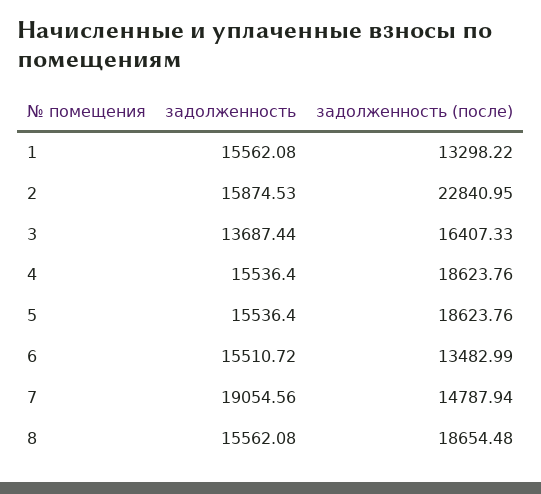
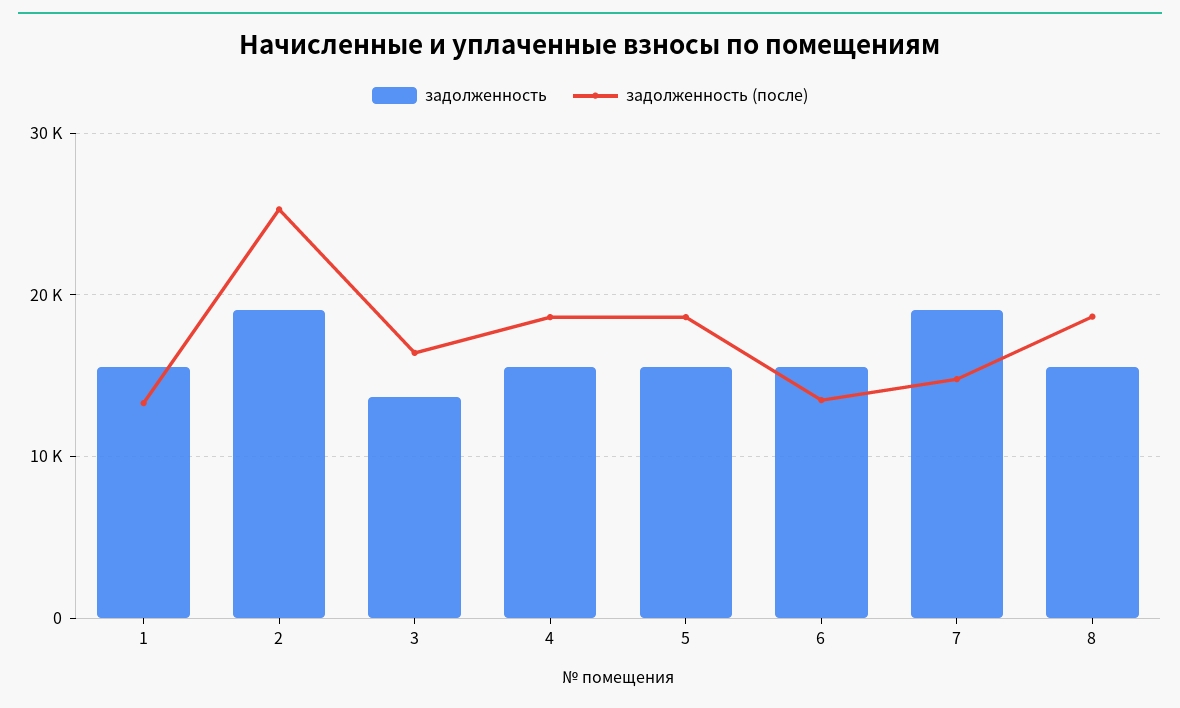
  {
    "задолженность": {
      "1": 15562.08,
-     "2": 15874.53,
+     "2": 19000,
      "3": 13687.44,
      "4": 15536.4,
      "5": 15536.4,
      "6": 15510.72,
      "7": 19054.56,
      "8": 15562.08
    },
    "задолженность (после)": {
      "1": 13298.22,
-     "2": 22840.95,
+     "2": 25000,
      "3": 16407.33,
      "4": 18623.76,
      "5": 18623.76,
      "6": 13482.99,
      "7": 14787.94,
      "8": 18654.48
    }
  }

